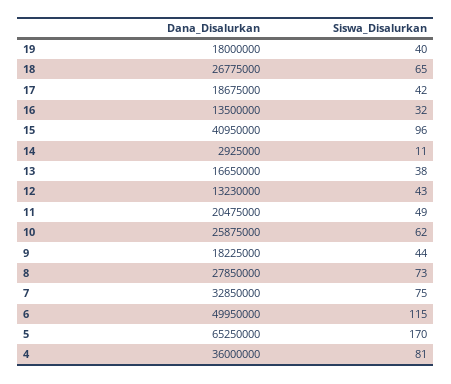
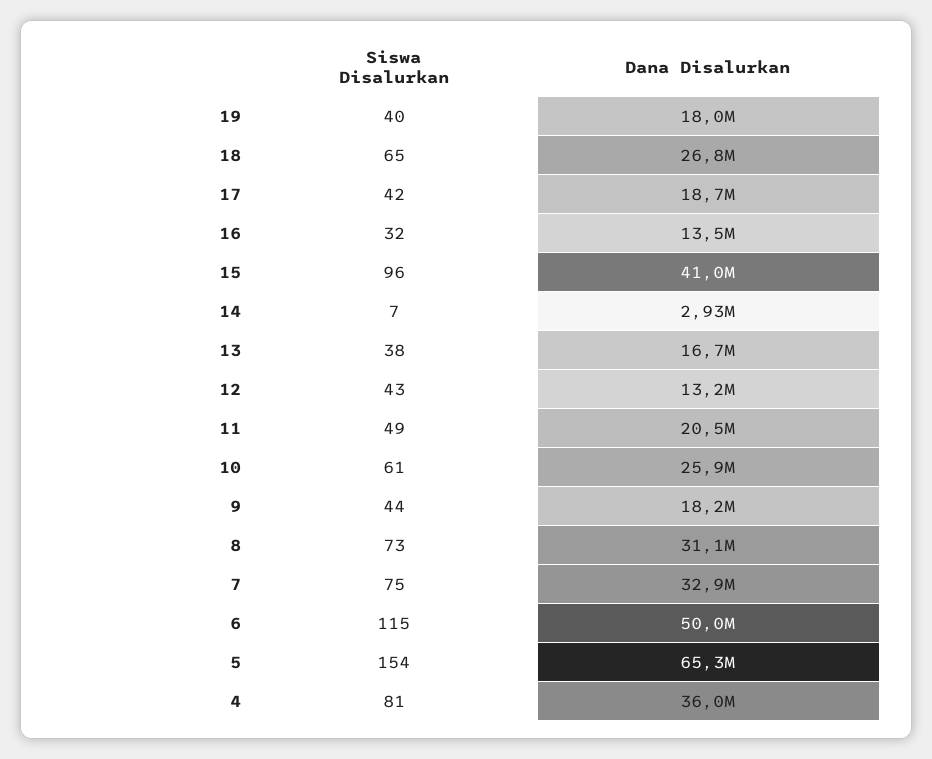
  {
    "Dana_Disalurkan": {
      "19": 18000000,
      "18": 26775000,
      "17": 18675000,
      "16": 13500000,
      "15": 40950000,
      "14": 2925000,
      "13": 16650000,
      "12": 13230000,
      "11": 20475000,
      "10": 25875000,
      "9": 18225000,
-     "8": 27850000,
+     "8": 31100000,
      "7": 32850000,
      "6": 49950000,
      "5": 65250000,
      "4": 36000000
    },
    "Siswa_Disalurkan": {
      "19": 40,
      "18": 65,
      "17": 42,
      "16": 32,
      "15": 96,
-     "14": 11,
+     "14": 7,
      "13": 38,
      "12": 43,
      "11": 49,
-     "10": 62,
+     "10": 61,
      "9": 44,
      "8": 73,
      "7": 75,
      "6": 115,
-     "5": 170,
+     "5": 154,
      "4": 81
    }
  }

